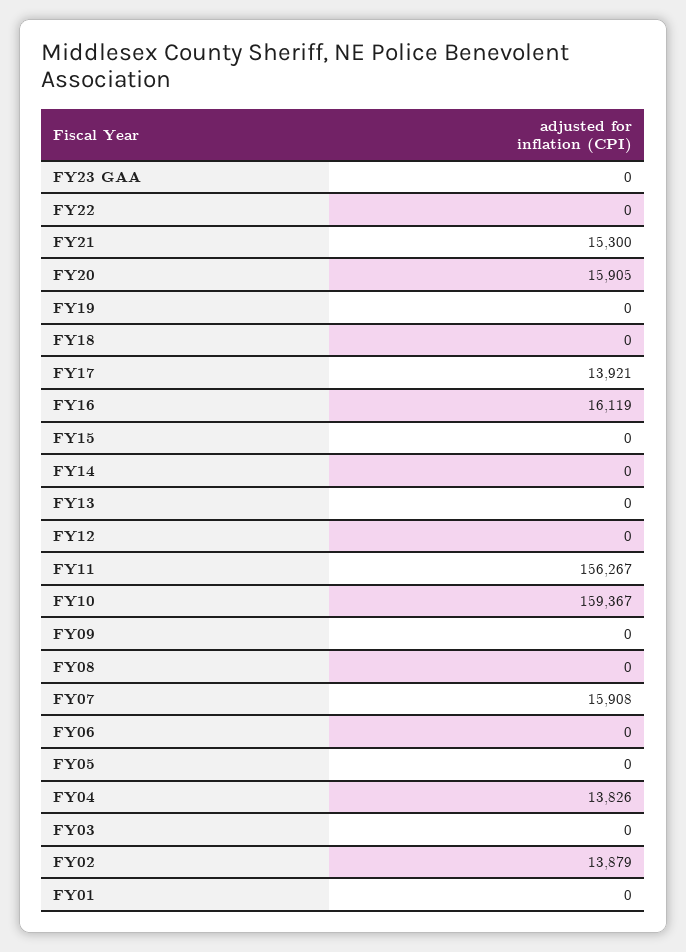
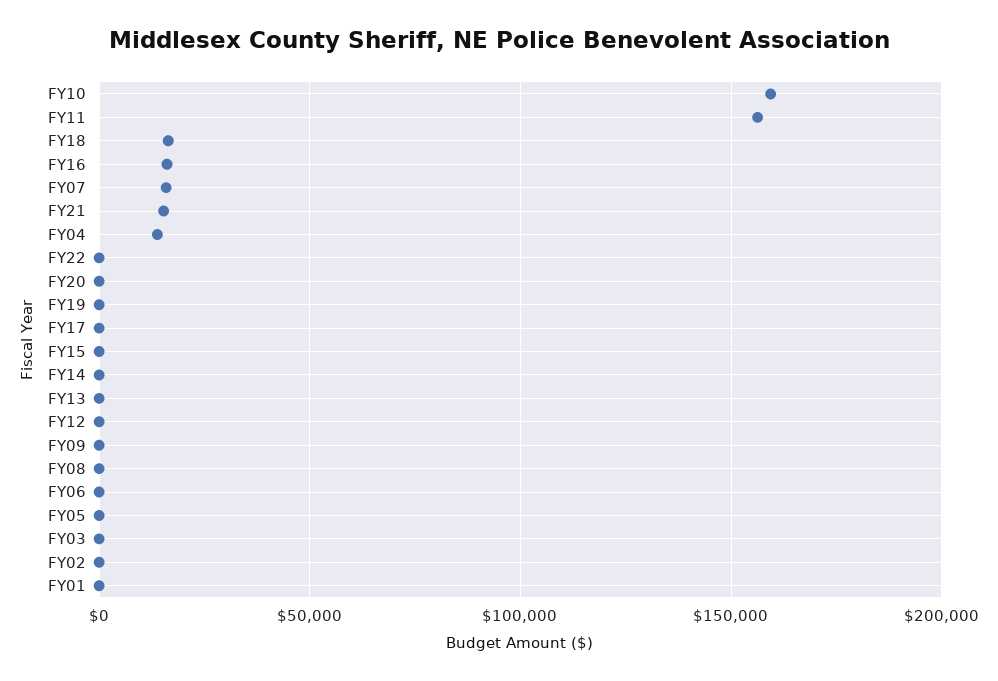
  {
-   "FY23 GAA": 0,
    "FY22": 0,
    "FY21": 15300,
-   "FY20": 15905,
+   "FY20": 0,
    "FY19": 0,
-   "FY18": 0,
+   "FY18": 15000,
-   "FY17": 13921,
+   "FY17": 0,
    "FY16": 16119,
    "FY15": 0,
    "FY14": 0,
    "FY13": 0,
    "FY12": 0,
    "FY11": 156267,
    "FY10": 159367,
    "FY09": 0,
    "FY08": 0,
    "FY07": 15908,
    "FY06": 0,
    "FY05": 0,
    "FY04": 13826,
    "FY03": 0,
-   "FY02": 13879,
+   "FY02": 0,
    "FY01": 0
  }

